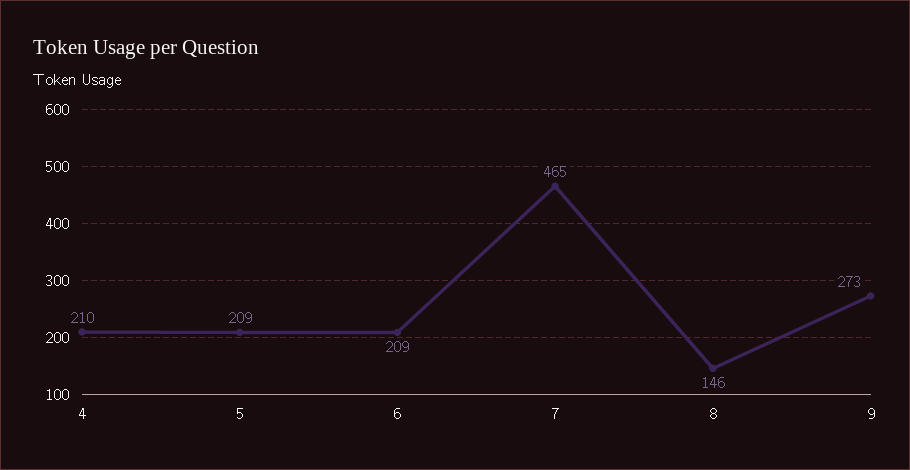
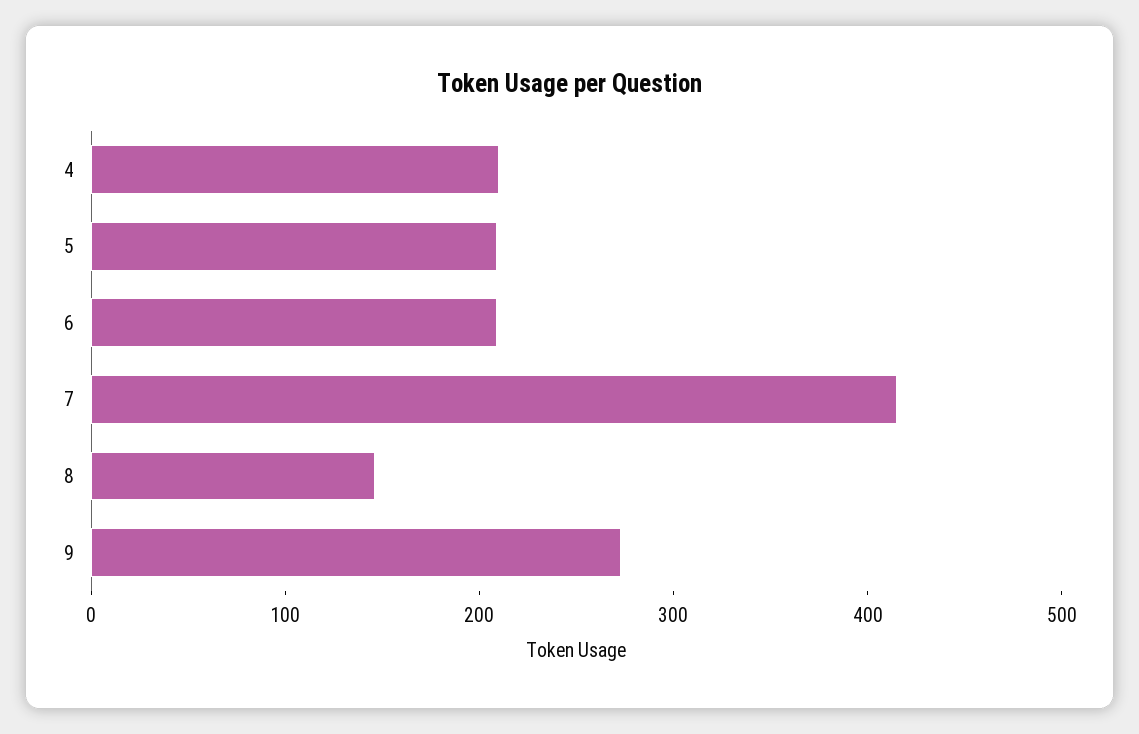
  {
    "4": 210,
    "5": 209,
    "6": 209,
-   "7": 465,
+   "7": 420,
    "8": 146,
    "9": 273
  }

